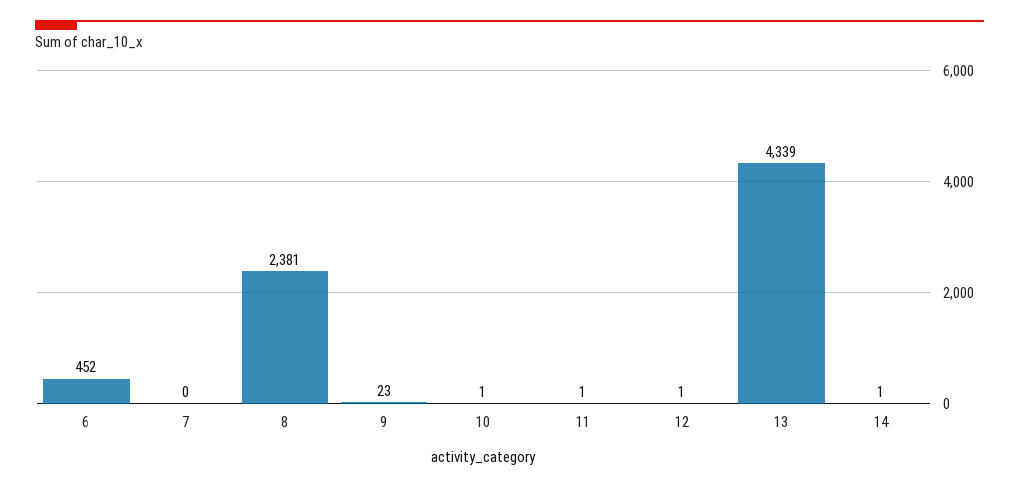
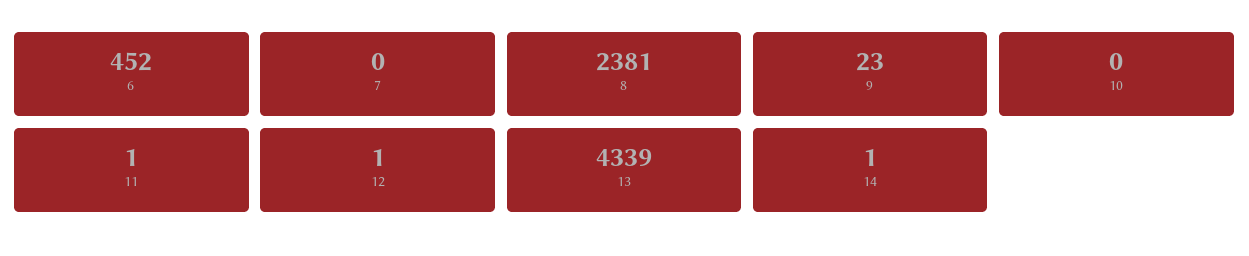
  {
    "6": 452,
    "7": 0,
    "8": 2381,
    "9": 23,
-   "10": 1,
+   "10": 0,
    "11": 1,
    "12": 1,
    "13": 4339,
    "14": 1
  }

